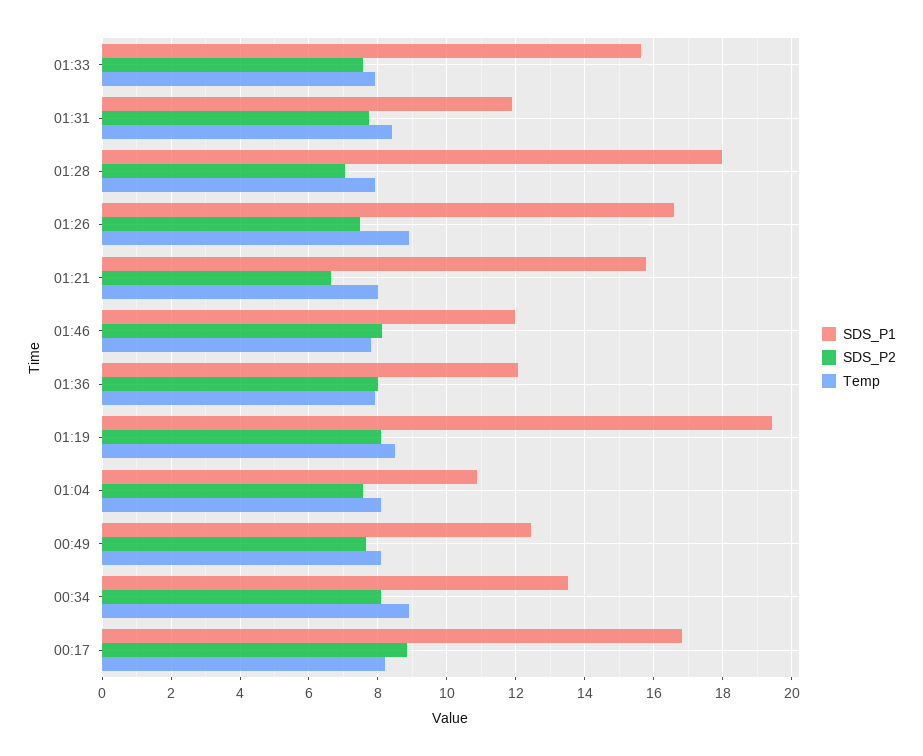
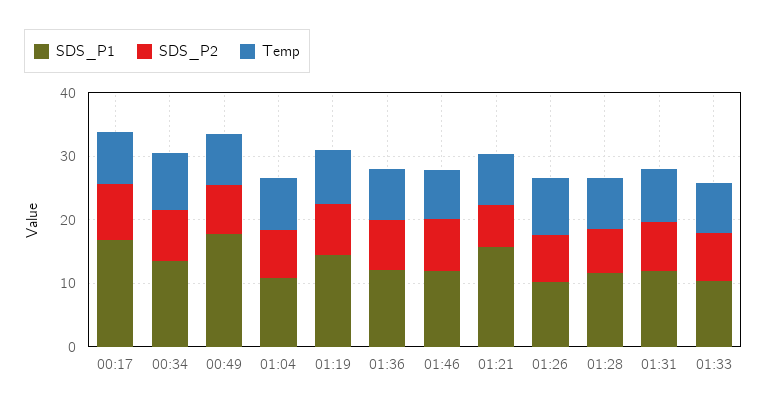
  {
    "SDS_P1": {
-     "01:33": 15.6,
+     "01:33": 10,
      "01:31": 12,
-     "01:28": 18,
+     "01:28": 12,
-     "01:26": 16.6,
+     "01:26": 10,
      "01:21": 15.8,
      "01:46": 12,
      "01:36": 12,
-     "01:19": 19.4,
+     "01:19": 14,
      "01:04": 10.8,
-     "00:49": 12.4,
+     "00:49": 18,
      "00:34": 13.6,
      "00:17": 16.8
    },
    "SDS_P2": {
      "01:33": 7.6,
      "01:31": 7.8,
      "01:28": 7,
      "01:26": 7.4,
      "01:21": 6.6,
      "01:46": 8.2,
      "01:36": 8,
      "01:19": 8.2,
      "01:04": 7.6,
      "00:49": 7.6,
      "00:34": 8.2,
      "00:17": 8.8
    },
    "Temp": {
      "01:33": 8,
      "01:31": 8.4,
      "01:28": 8,
      "01:26": 9,
      "01:21": 8,
      "01:46": 7.8,
      "01:36": 8,
      "01:19": 8.6,
      "01:04": 8.2,
      "00:49": 8.2,
      "00:34": 9,
      "00:17": 8.2
    }
  }

